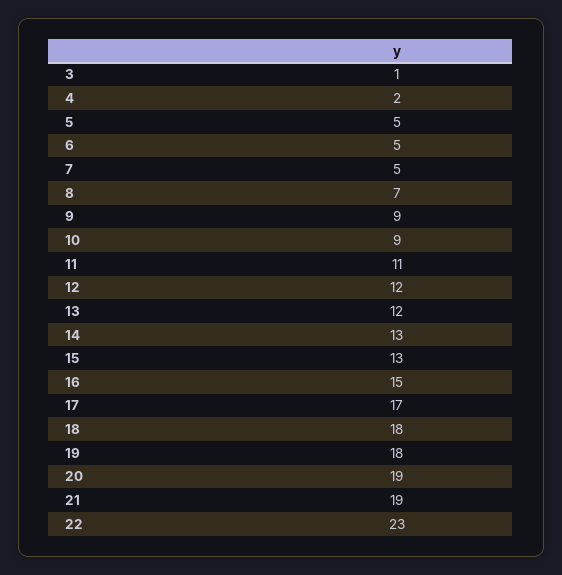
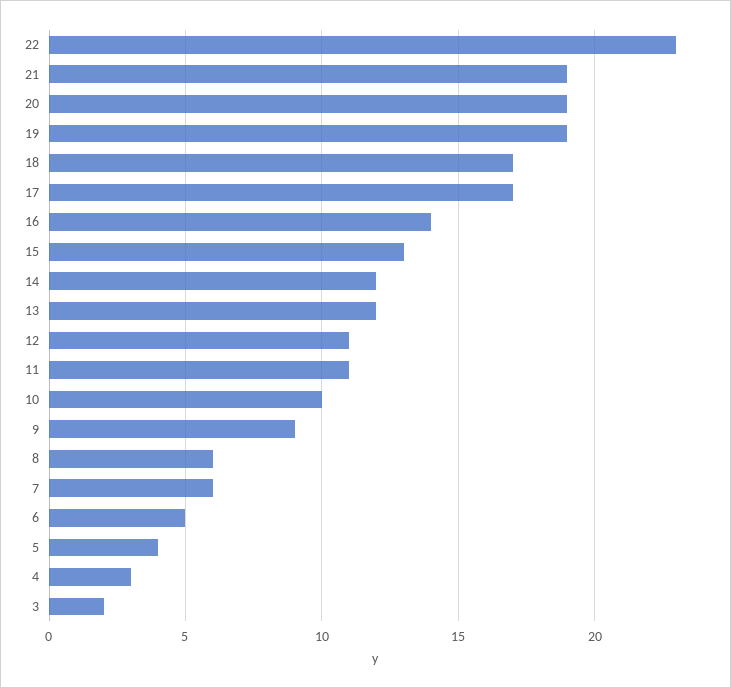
  {
-   "3": 1,
+   "3": 2,
-   "4": 2,
+   "4": 3,
-   "5": 5,
+   "5": 4,
    "6": 5,
-   "7": 5,
+   "7": 6,
-   "8": 7,
+   "8": 6,
    "9": 9,
-   "10": 9,
+   "10": 10,
    "11": 11,
-   "12": 12,
+   "12": 11,
    "13": 12,
-   "14": 13,
+   "14": 12,
    "15": 13,
-   "16": 15,
+   "16": 14,
    "17": 17,
-   "18": 18,
+   "18": 17,
-   "19": 18,
+   "19": 19,
    "20": 19,
    "21": 19,
    "22": 23
  }

